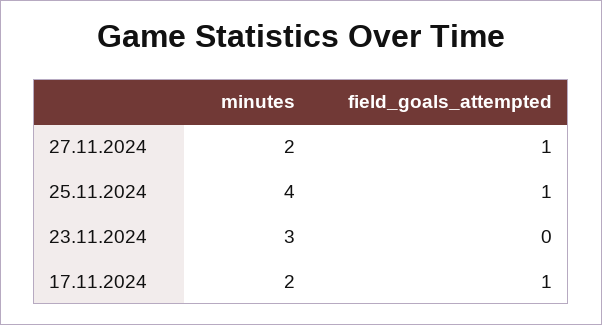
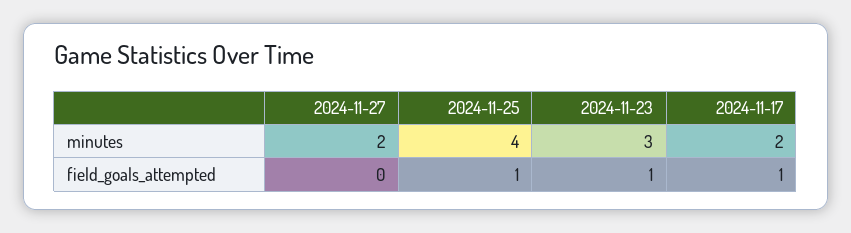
  {
    "minutes": {
      "27.11.2024": 2,
      "25.11.2024": 4,
      "23.11.2024": 3,
      "17.11.2024": 2
    },
    "field_goals_attempted": {
-     "27.11.2024": 1,
+     "27.11.2024": 0,
      "25.11.2024": 1,
-     "23.11.2024": 0,
+     "23.11.2024": 1,
      "17.11.2024": 1
    }
  }

